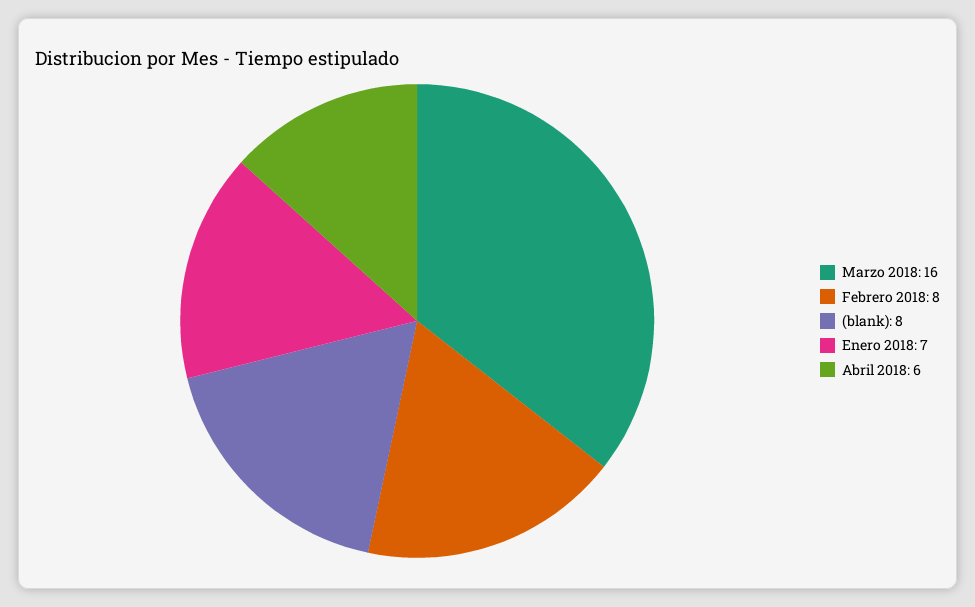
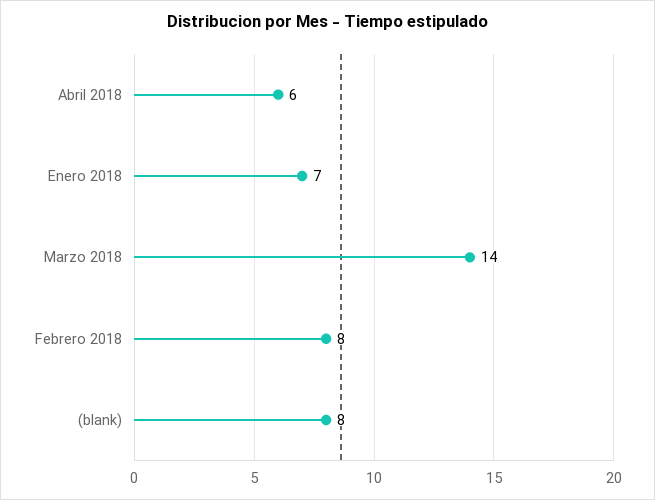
  {
-   "Marzo 2018": 16,
+   "Marzo 2018": 14,
    "Febrero 2018": 8,
    "(blank)": 8,
    "Enero 2018": 7,
    "Abril 2018": 6
  }

